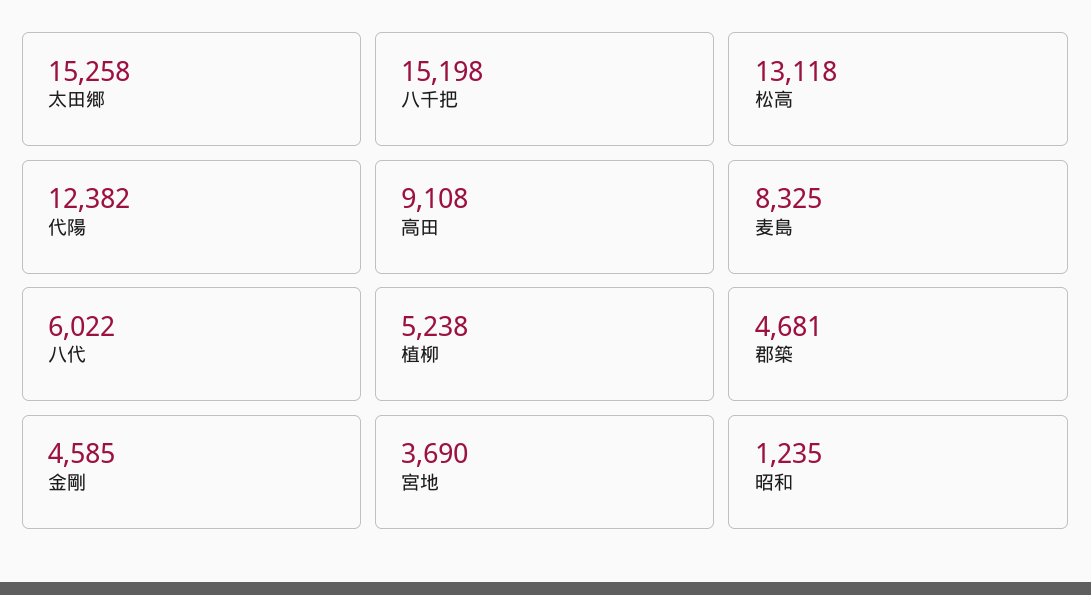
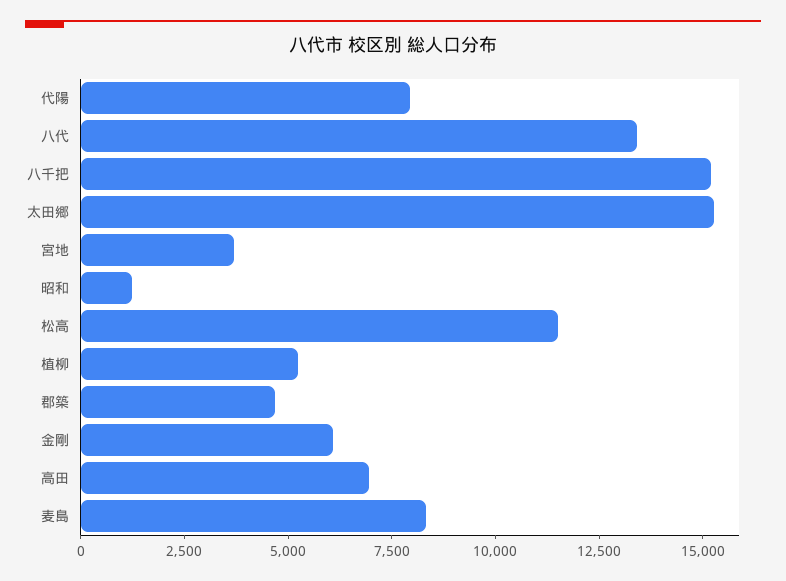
  {
    "太田郷": 15258,
    "八千把": 15198,
-   "松高": 13118,
+   "松高": 11500,
-   "代陽": 12382,
+   "代陽": 8000,
-   "高田": 9108,
+   "高田": 7000,
    "麦島": 8325,
-   "八代": 6022,
+   "八代": 13500,
    "植柳": 5238,
    "郡築": 4681,
-   "金剛": 4585,
+   "金剛": 6000,
    "宮地": 3690,
    "昭和": 1235
  }

